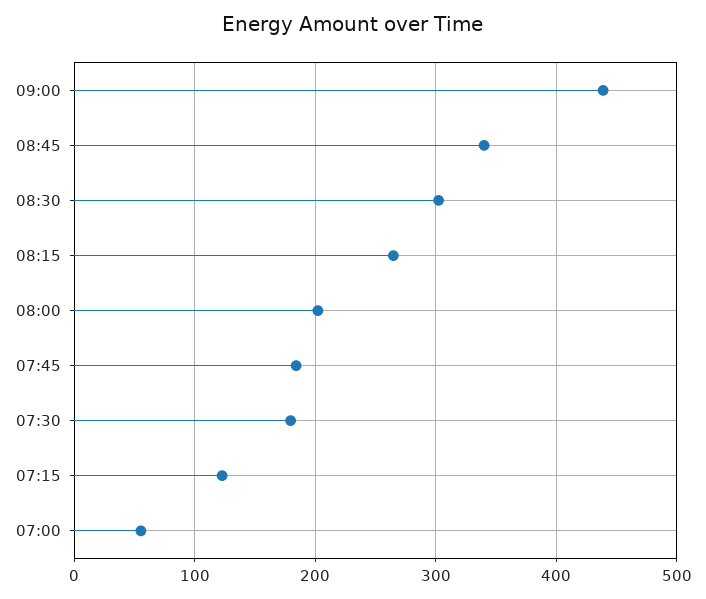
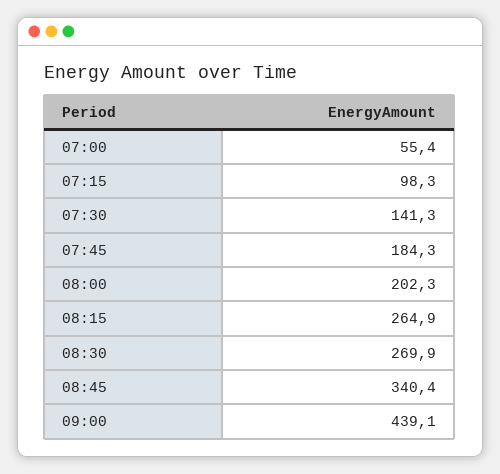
  {
    "09:00": 439.1,
    "08:45": 340.4,
-   "08:30": 300,
+   "08:30": 269.9,
    "08:15": 264.9,
    "08:00": 202.3,
    "07:45": 184.3,
-   "07:30": 180,
+   "07:30": 141.3,
-   "07:15": 120,
+   "07:15": 98.3,
    "07:00": 55.4
  }

